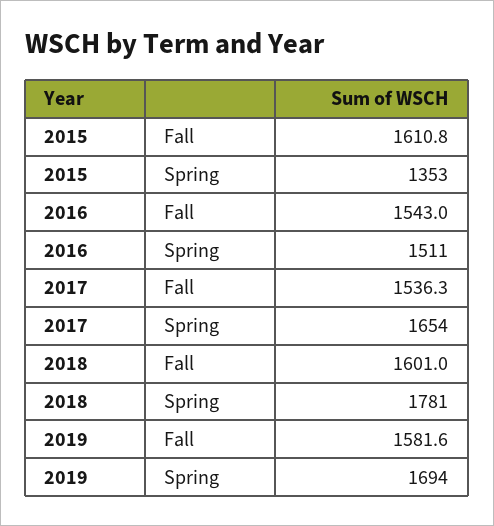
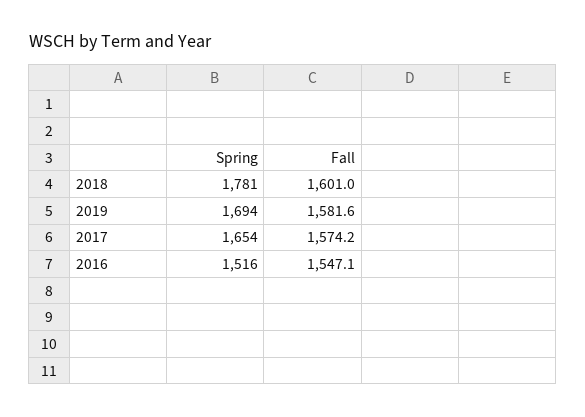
  {
-   "2015": {
-     "Fall": 1610.8,
-     "Spring": 1353
-   },
    "2016": {
-     "Fall": 1543,
+     "Fall": 1547.1,
-     "Spring": 1511
+     "Spring": 1516
    },
    "2017": {
-     "Fall": 1536.3,
+     "Fall": 1574.2,
      "Spring": 1654
    },
    "2018": {
      "Fall": 1601,
      "Spring": 1781
    },
    "2019": {
      "Fall": 1581.6,
      "Spring": 1694
    }
  }

